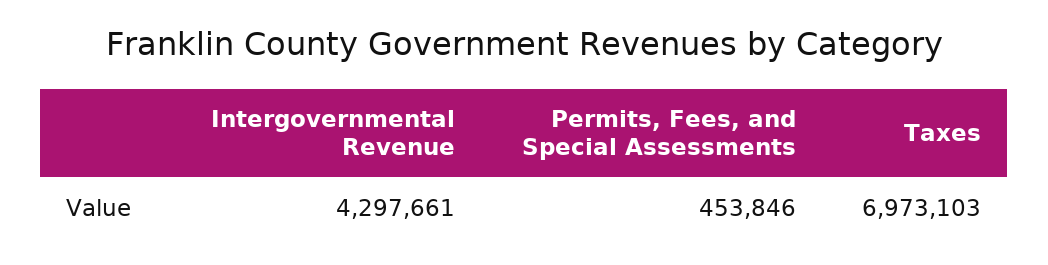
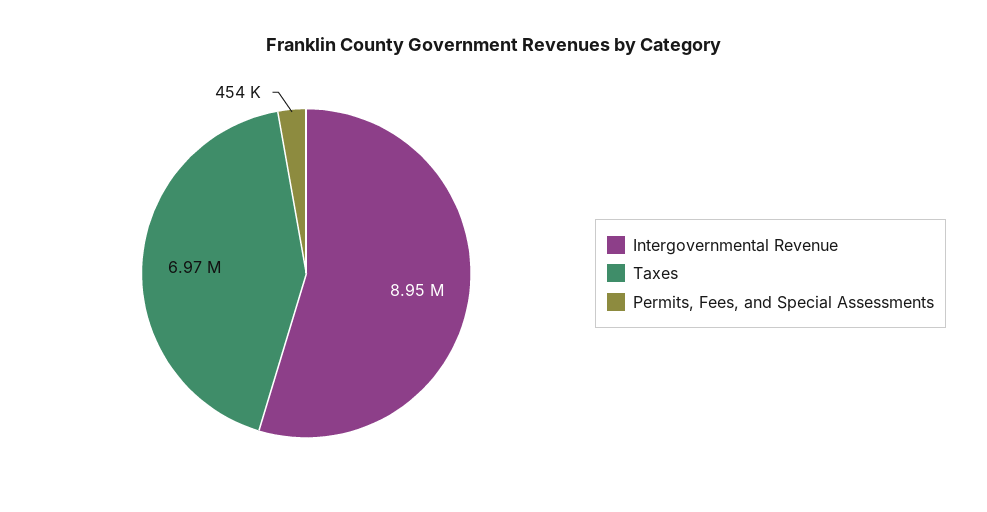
  {
-   "Intergovernmental Revenue": 4297661,
+   "Intergovernmental Revenue": 8950000,
    "Permits, Fees, and Special Assessments": 453846,
    "Taxes": 6973103
  }

